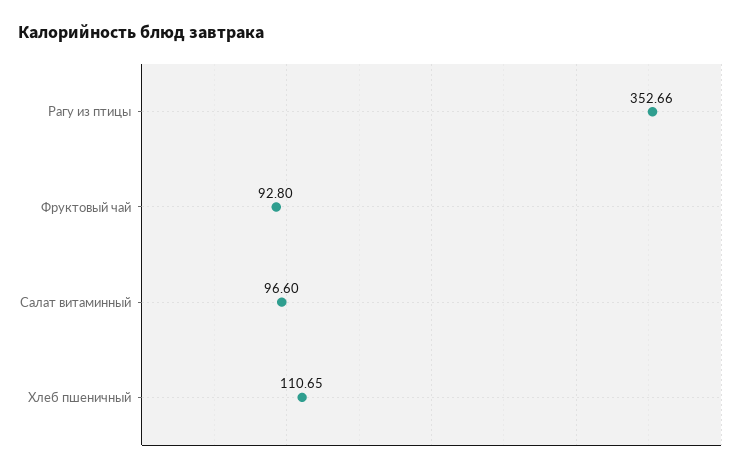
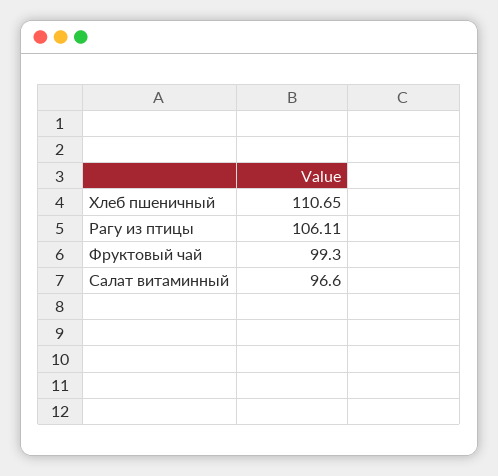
  {
-   "Рагу из птицы": 352.66,
+   "Рагу из птицы": 106.11,
-   "Фруктовый чай": 92.8,
+   "Фруктовый чай": 99.3,
    "Салат витаминный": 96.6,
    "Хлеб пшеничный": 110.65
  }

